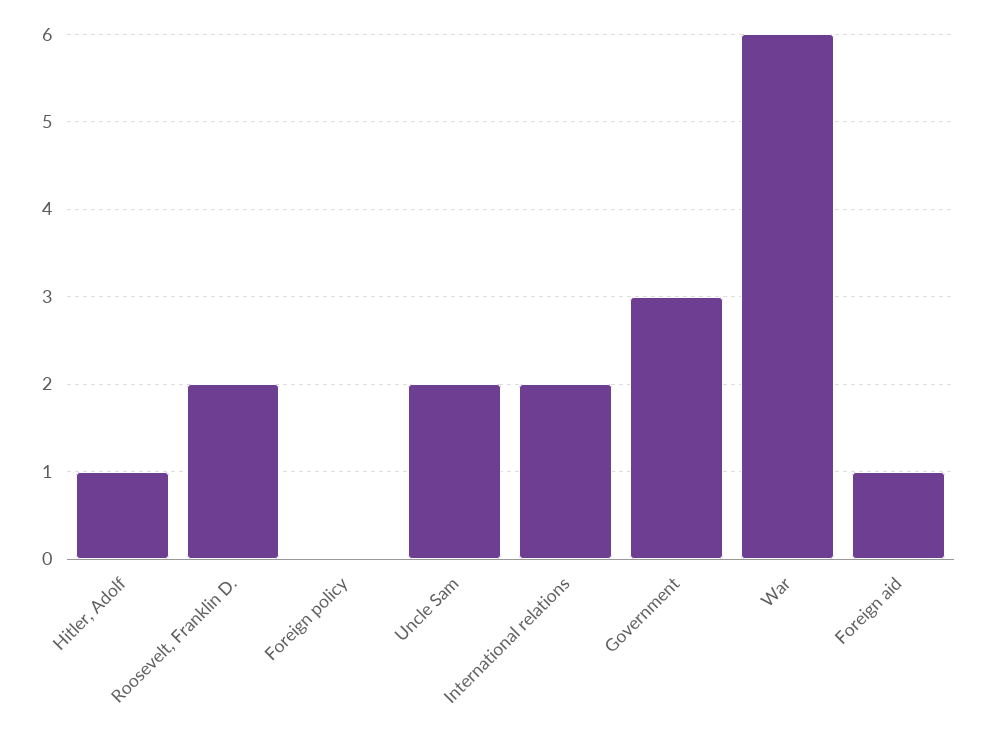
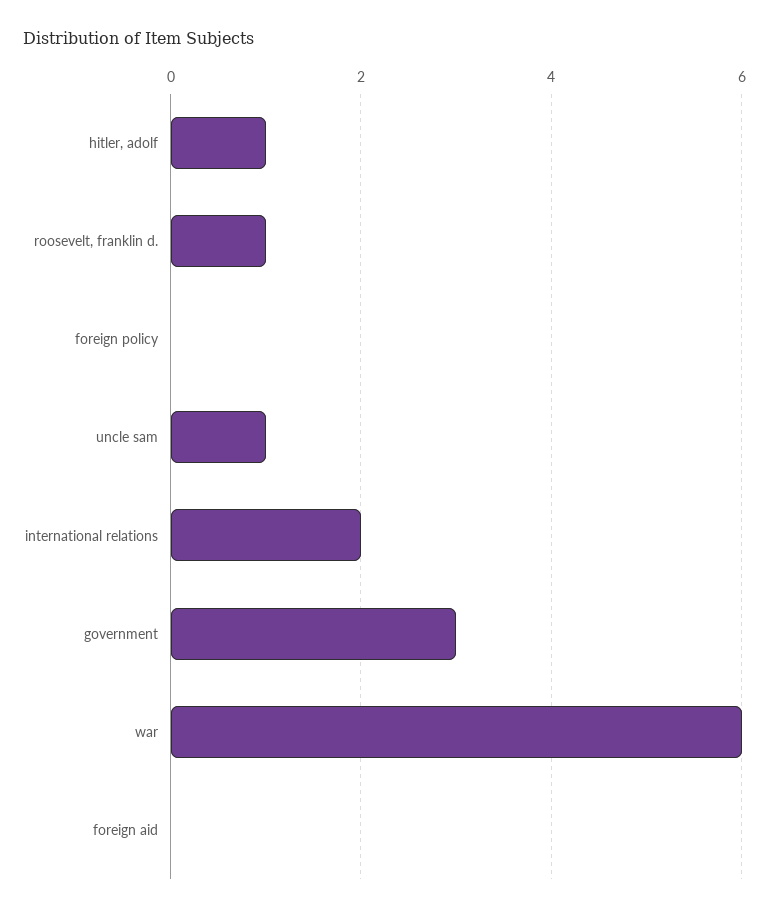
  {
    "Hitler, Adolf": 1,
-   "Roosevelt, Franklin D.": 2,
+   "Roosevelt, Franklin D.": 1,
    "Foreign policy": 0,
-   "Uncle Sam": 2,
+   "Uncle Sam": 1,
    "International relations": 2,
    "Government": 3,
    "War": 6,
-   "Foreign aid": 1
+   "Foreign aid": 0
  }

